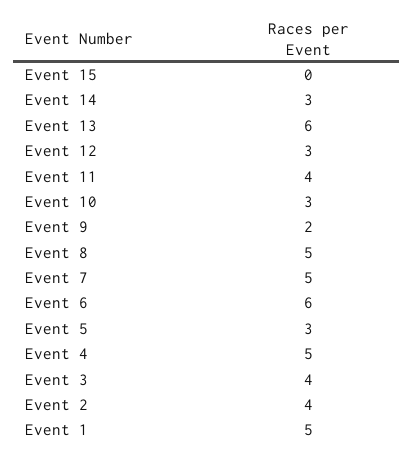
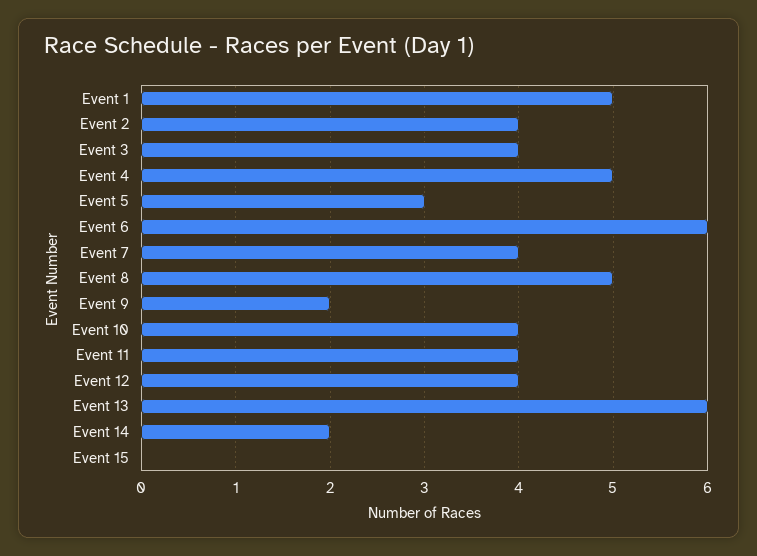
  {
    "Event 15": 0,
-   "Event 14": 3,
+   "Event 14": 2,
    "Event 13": 6,
-   "Event 12": 3,
+   "Event 12": 4,
    "Event 11": 4,
-   "Event 10": 3,
+   "Event 10": 4,
    "Event 9": 2,
    "Event 8": 5,
-   "Event 7": 5,
+   "Event 7": 4,
    "Event 6": 6,
    "Event 5": 3,
    "Event 4": 5,
    "Event 3": 4,
    "Event 2": 4,
    "Event 1": 5
  }

